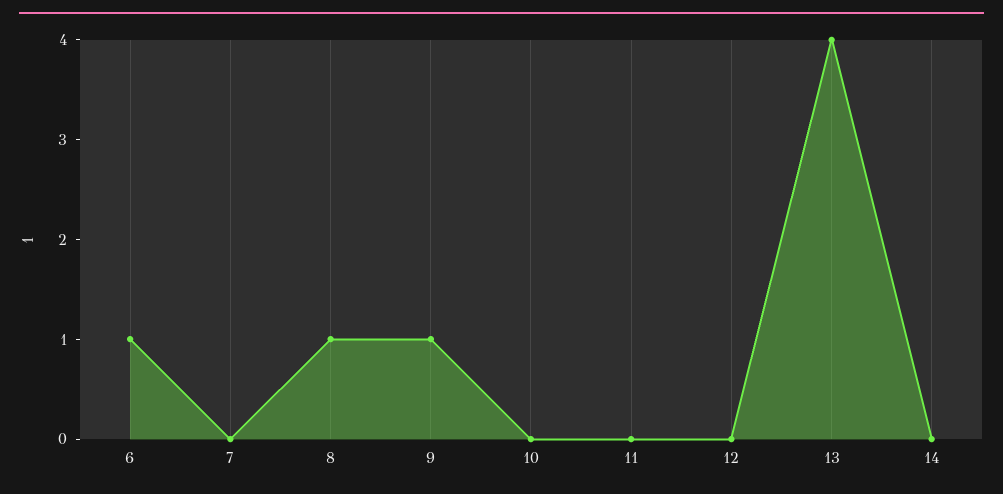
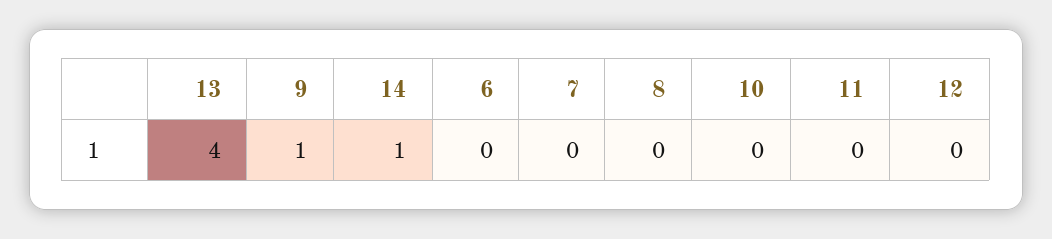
  {
-   "6": 1,
+   "6": 0,
    "7": 0,
-   "8": 1,
+   "8": 0,
    "9": 1,
    "10": 0,
    "11": 0,
    "12": 0,
    "13": 4,
-   "14": 0
+   "14": 1
  }

